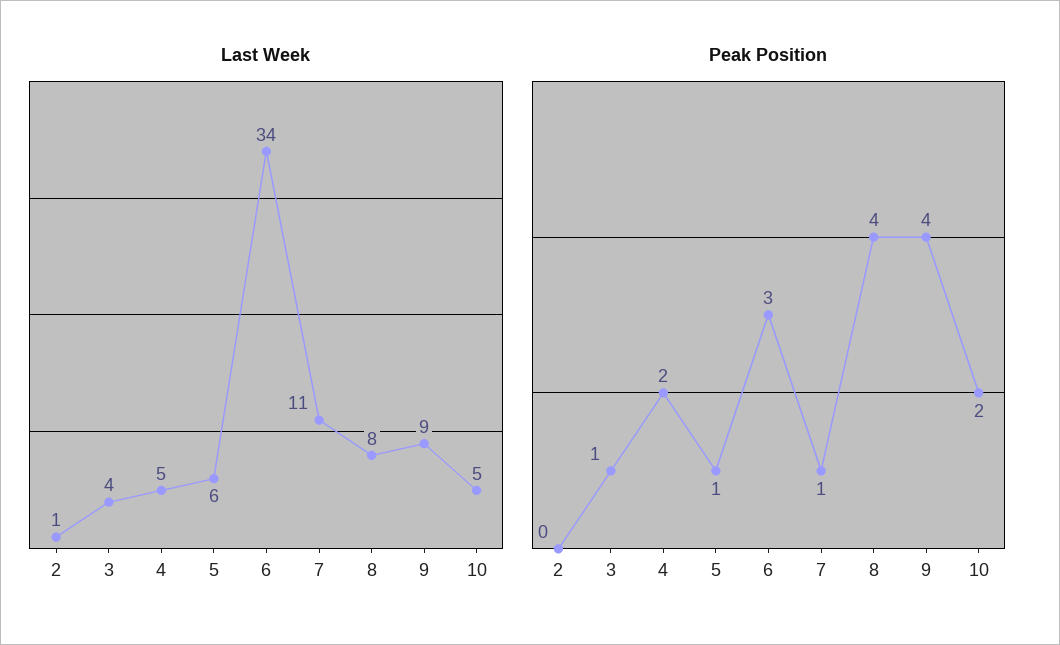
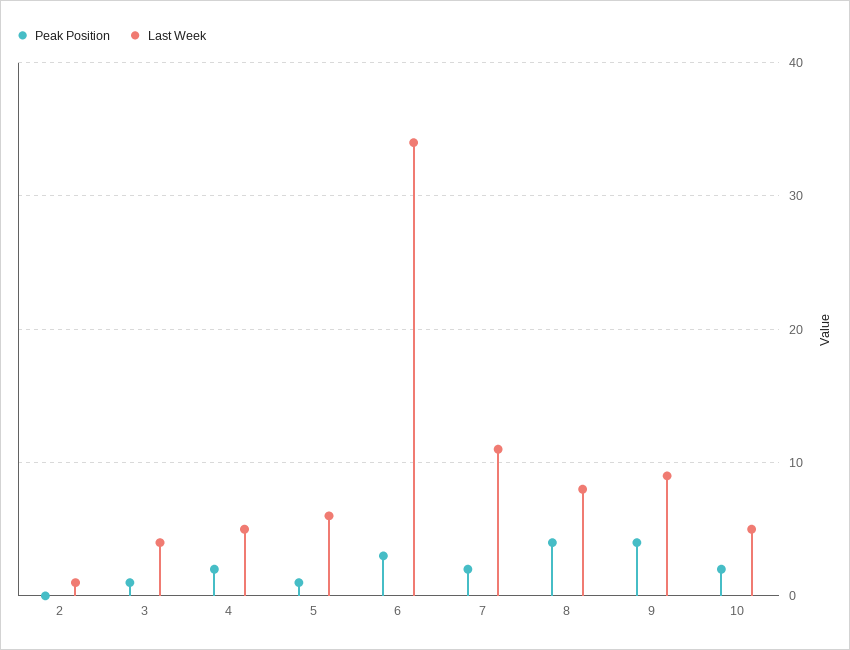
  {
    "Last Week": {
      "2": 1,
      "3": 4,
      "4": 5,
      "5": 6,
      "6": 34,
      "7": 11,
      "8": 8,
      "9": 9,
      "10": 5
    },
    "Peak Position": {
      "2": 0,
      "3": 1,
      "4": 2,
      "5": 1,
      "6": 3,
-     "7": 1,
+     "7": 2,
      "8": 4,
      "9": 4,
      "10": 2
    }
  }

